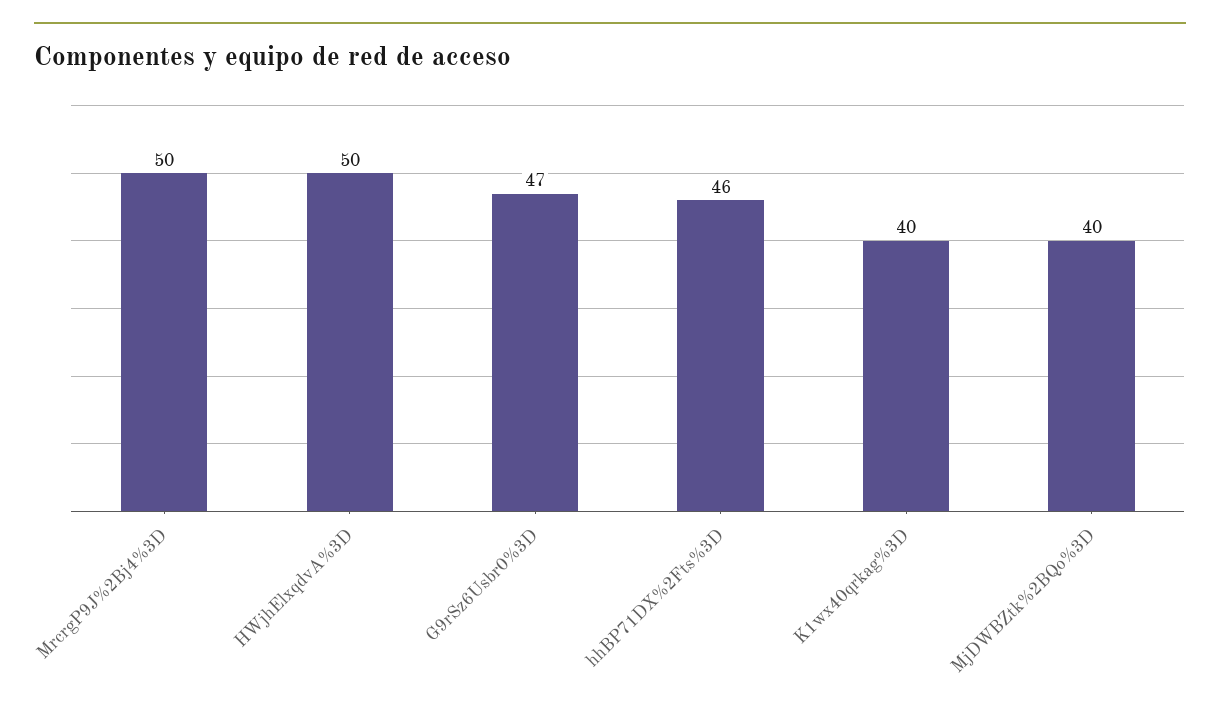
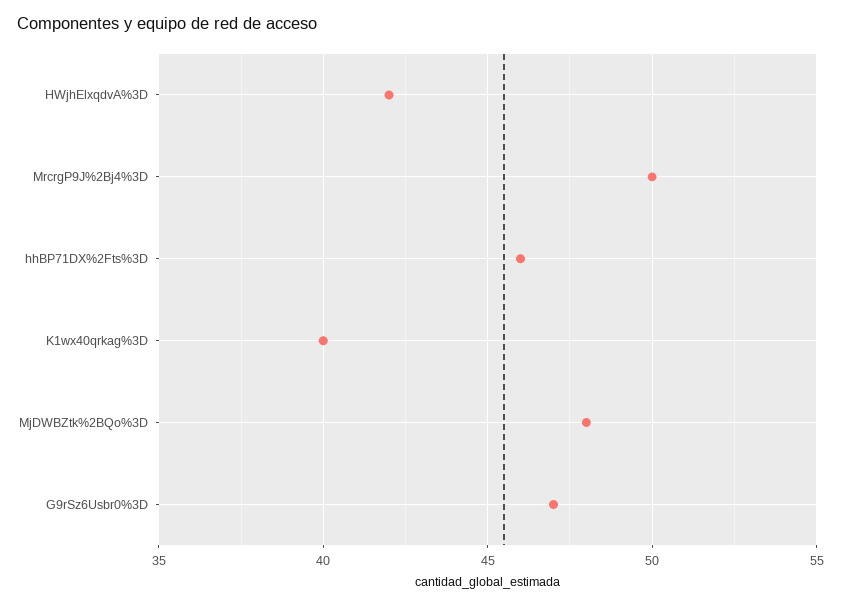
  {
    "MrcrgP9J%2Bj4%3D": 50,
-   "HWjhElxqdvA%3D": 50,
+   "HWjhElxqdvA%3D": 42,
    "G9rSz6Usbr0%3D": 47,
    "hhBP71DX%2Fts%3D": 46,
    "K1wx40qrkag%3D": 40,
-   "MjDWBZtk%2BQo%3D": 40
+   "MjDWBZtk%2BQo%3D": 48
  }

